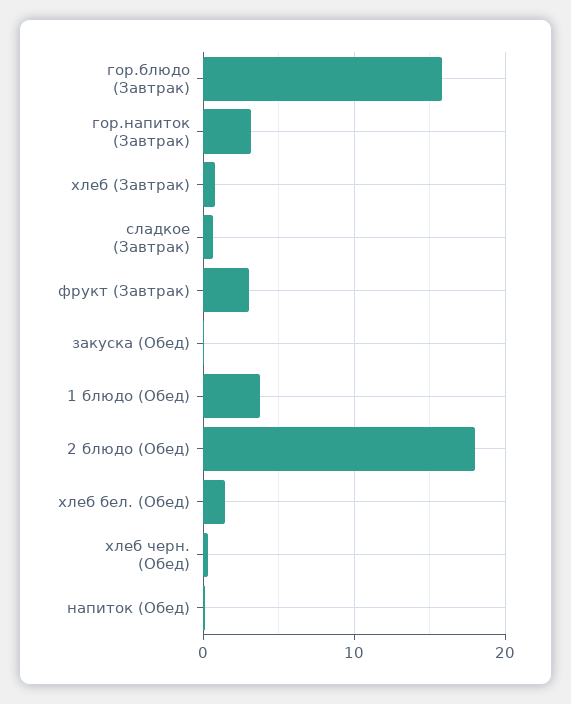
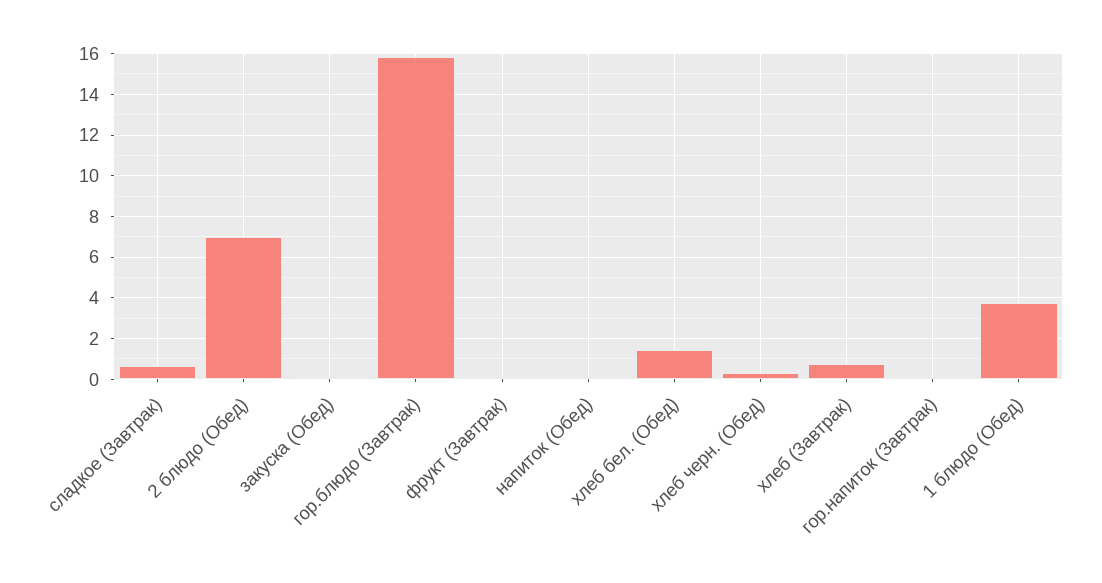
  {
    "гор.блюдо (Завтрак)": 16,
-   "гор.напиток (Завтрак)": 3,
+   "гор.напиток (Завтрак)": 0,
    "хлеб (Завтрак)": 0.5,
    "сладкое (Завтрак)": 0.5,
-   "фрукт (Завтрак)": 3,
+   "фрукт (Завтрак)": 0,
    "закуска (Обед)": 0,
    "1 блюдо (Обед)": 4,
-   "2 блюдо (Обед)": 18,
+   "2 блюдо (Обед)": 7,
    "хлеб бел. (Обед)": 1.5,
    "хлеб черн. (Обед)": 0.5,
    "напиток (Обед)": 0
  }

